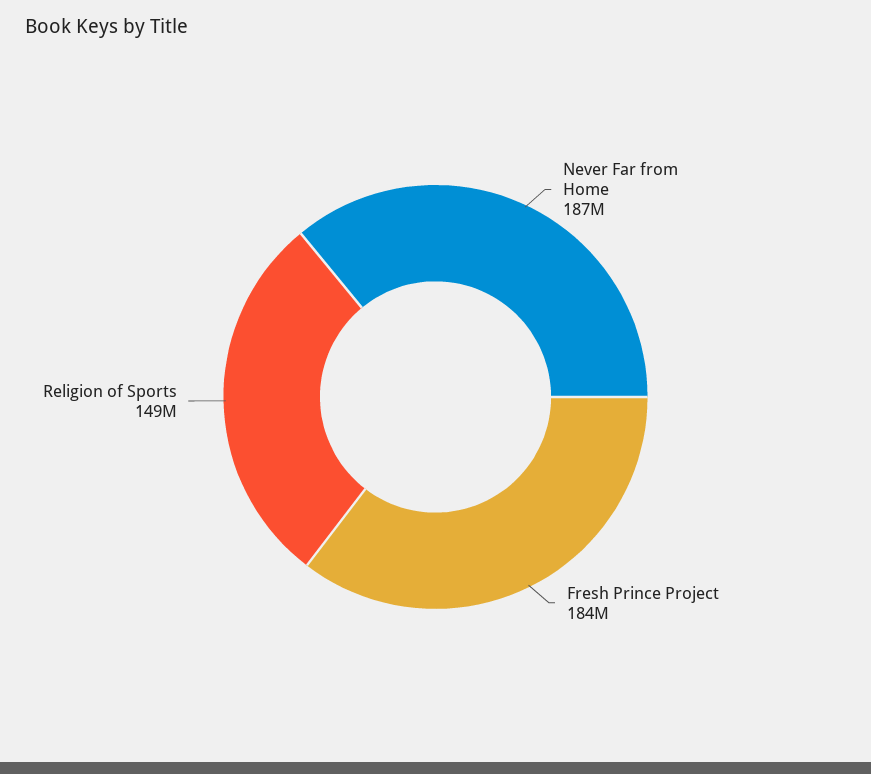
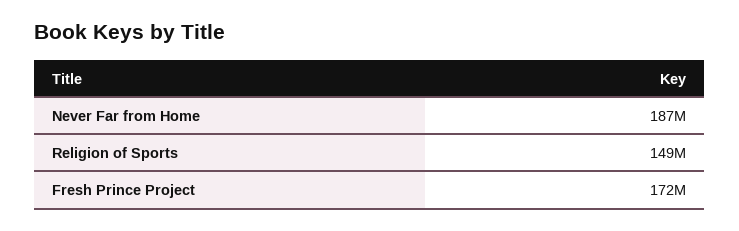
  {
    "Never Far from Home": 187000000,
-   "Fresh Prince Project": 184000000,
+   "Fresh Prince Project": 172000000,
    "Religion of Sports": 149000000
  }

